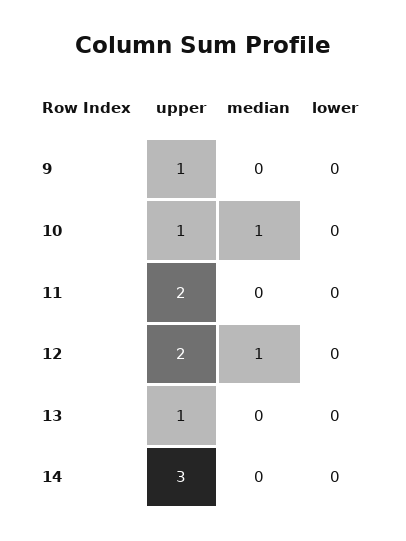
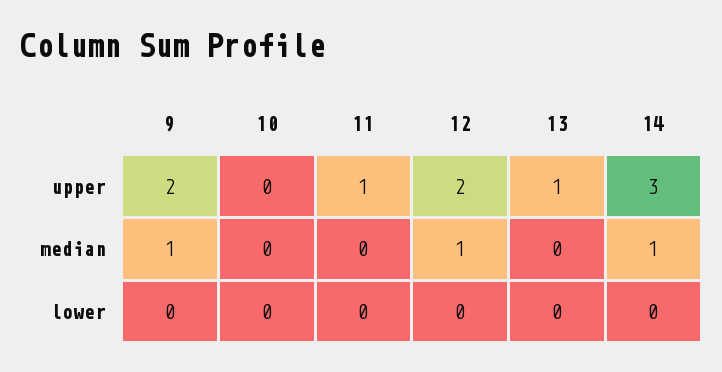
  {
    "upper": {
-     "9": 1,
+     "9": 2,
-     "10": 1,
+     "10": 0,
-     "11": 2,
+     "11": 1,
      "12": 2,
      "13": 1,
      "14": 3
    },
    "median": {
-     "9": 0,
+     "9": 1,
-     "10": 1,
+     "10": 0,
      "11": 0,
      "12": 1,
      "13": 0,
-     "14": 0
+     "14": 1
    },
    "lower": {
      "9": 0,
      "10": 0,
      "11": 0,
      "12": 0,
      "13": 0,
      "14": 0
    }
  }

